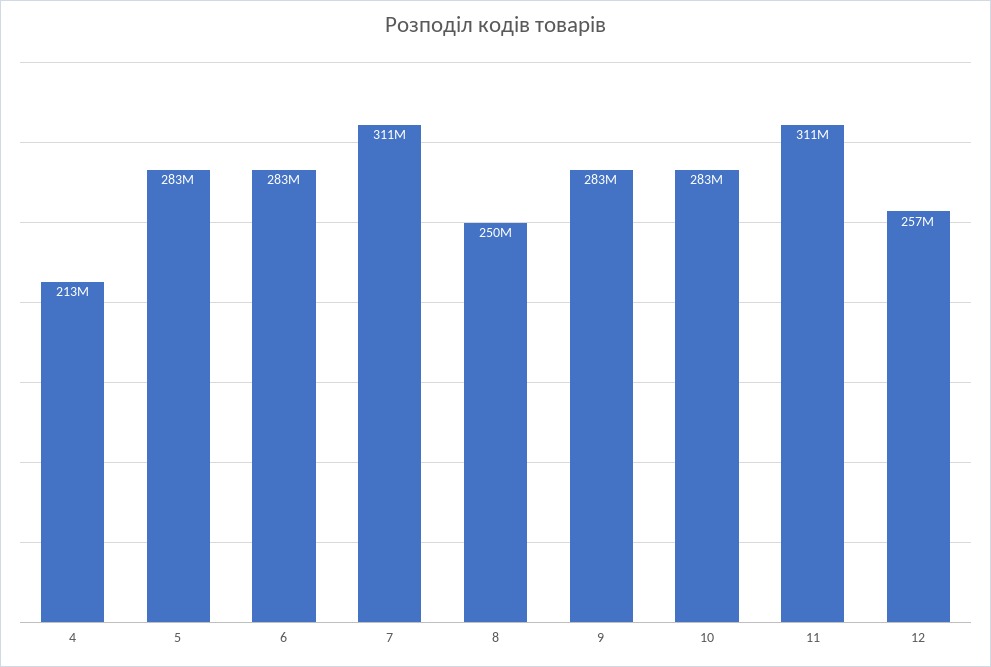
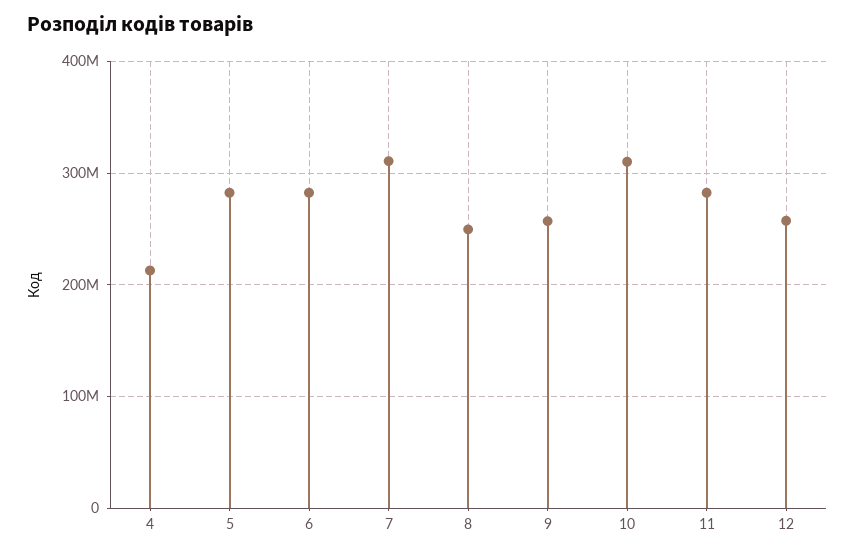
  {
    "4": 213000000,
    "5": 283000000,
    "6": 283000000,
    "7": 311000000,
    "8": 250000000,
-   "9": 283000000,
+   "9": 260000000,
-   "10": 283000000,
+   "10": 310000000,
-   "11": 311000000,
+   "11": 280000000,
    "12": 257000000
  }

